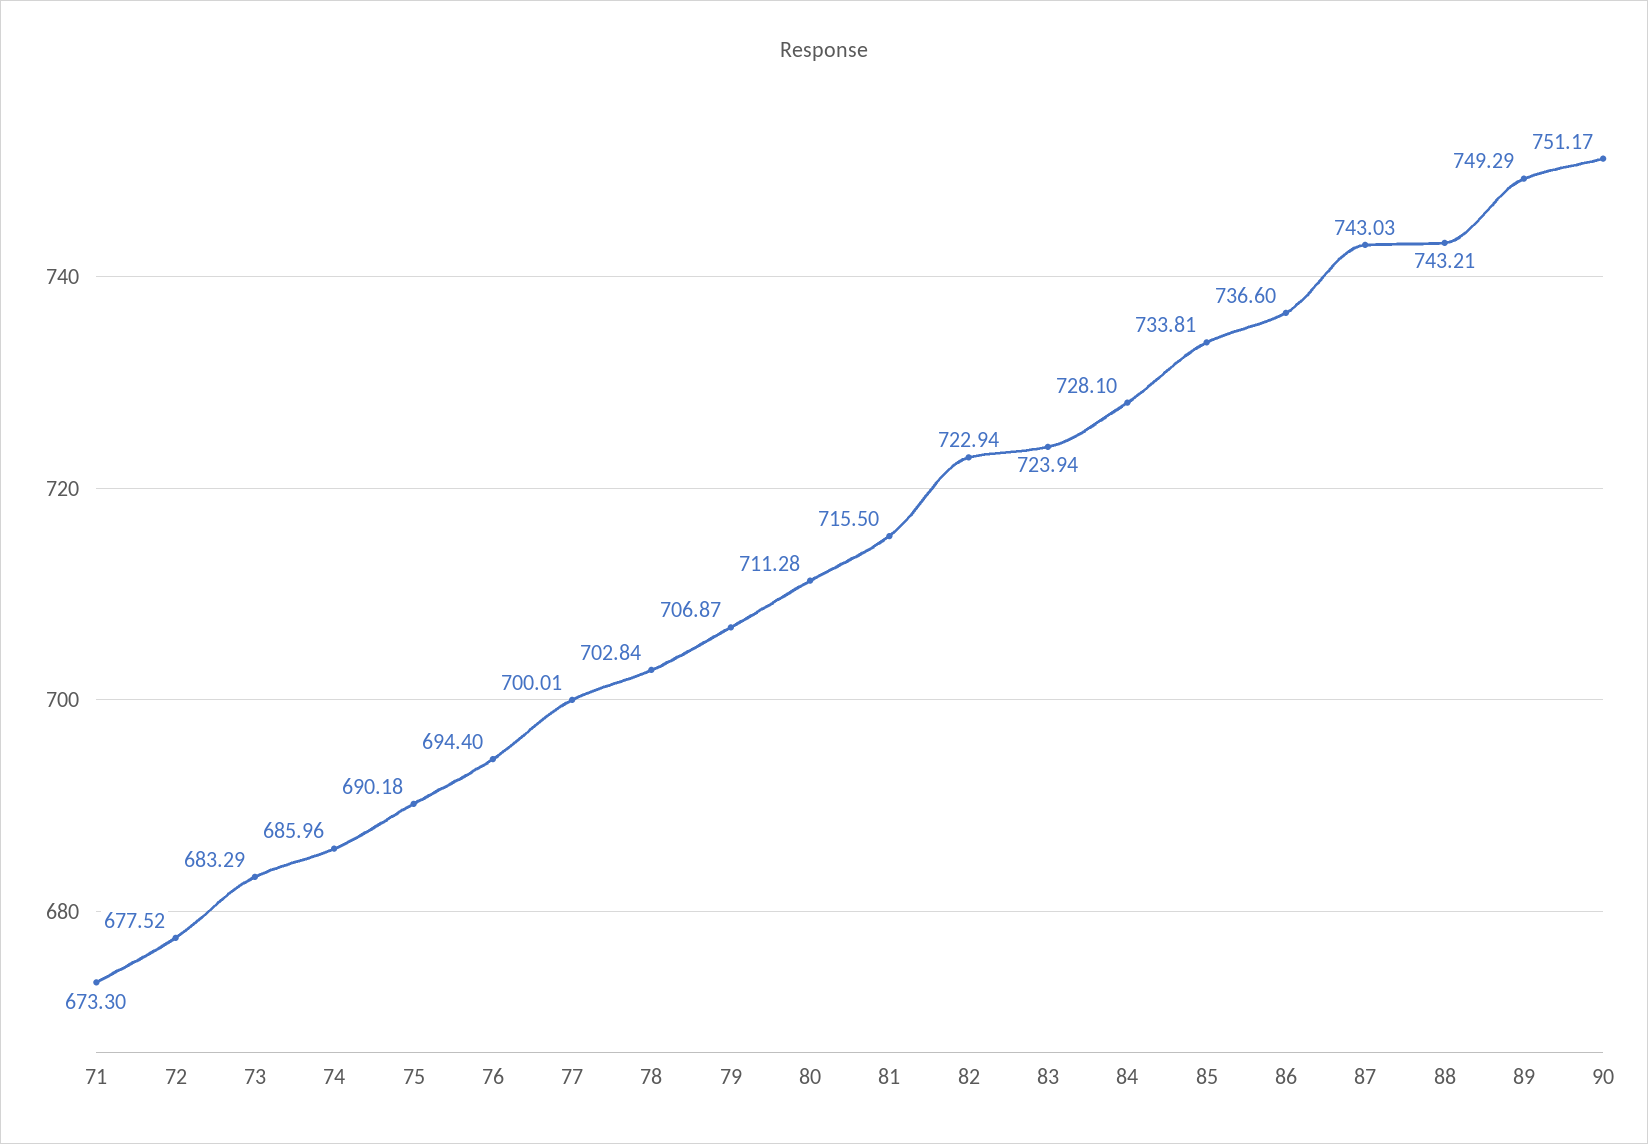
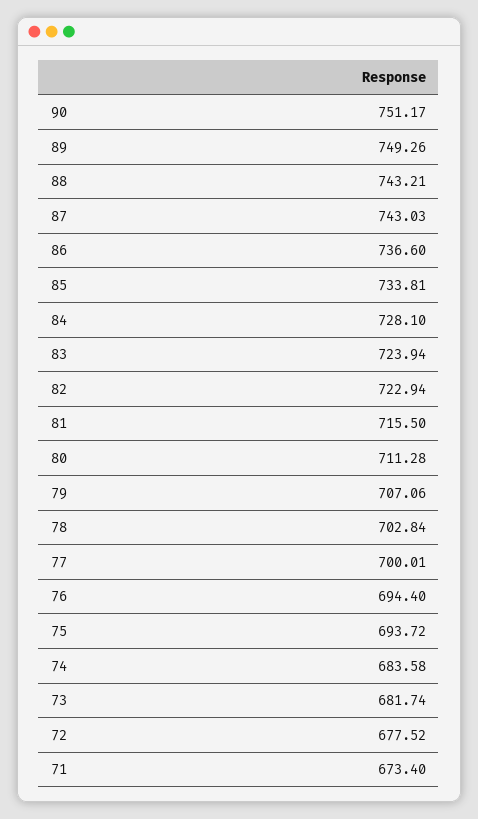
  {
-   "71": 673.3,
+   "71": 673.4,
    "72": 677.52,
-   "73": 683.29,
+   "73": 681.74,
-   "74": 685.96,
+   "74": 683.58,
-   "75": 690.18,
+   "75": 693.72,
    "76": 694.4,
    "77": 700.01,
    "78": 702.84,
-   "79": 706.87,
+   "79": 707.06,
    "80": 711.28,
    "81": 715.5,
    "82": 722.94,
    "83": 723.94,
    "84": 728.1,
    "85": 733.81,
    "86": 736.6,
    "87": 743.03,
    "88": 743.21,
-   "89": 749.29,
+   "89": 749.26,
    "90": 751.17
  }

